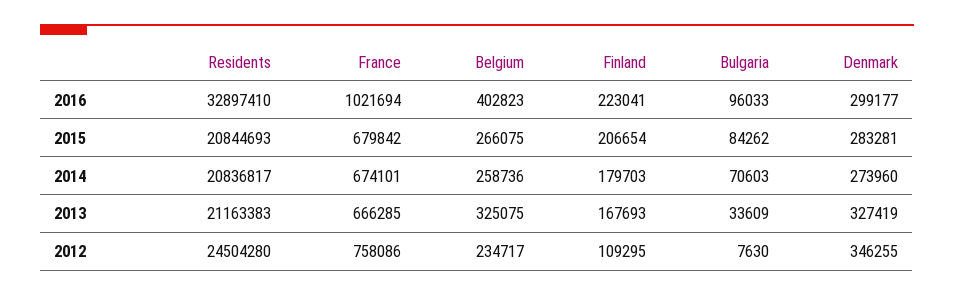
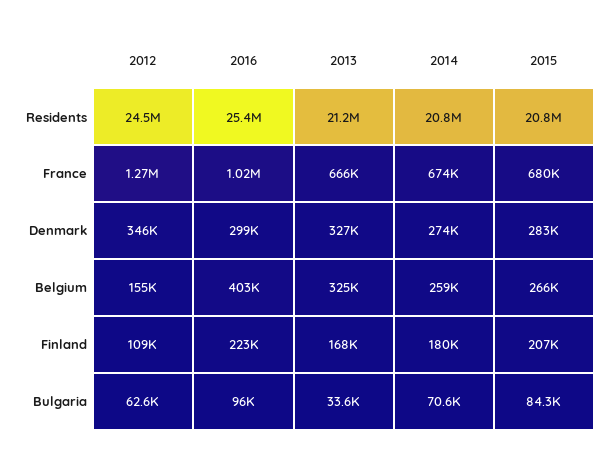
  {
    "Residents": {
-     "2016": 32897410,
+     "2016": 25400000,
      "2015": 20844693,
      "2014": 20836817,
      "2013": 21163383,
      "2012": 24504280
    },
    "France": {
      "2016": 1021694,
      "2015": 679842,
      "2014": 674101,
      "2013": 666285,
-     "2012": 758086
+     "2012": 1270000
    },
    "Belgium": {
      "2016": 402823,
      "2015": 266075,
      "2014": 258736,
      "2013": 325075,
-     "2012": 234717
+     "2012": 155000
    },
    "Finland": {
      "2016": 223041,
      "2015": 206654,
      "2014": 179703,
      "2013": 167693,
      "2012": 109295
    },
    "Bulgaria": {
      "2016": 96033,
      "2015": 84262,
      "2014": 70603,
      "2013": 33609,
-     "2012": 7630
+     "2012": 62600
    },
    "Denmark": {
      "2016": 299177,
      "2015": 283281,
      "2014": 273960,
      "2013": 327419,
      "2012": 346255
    }
  }

